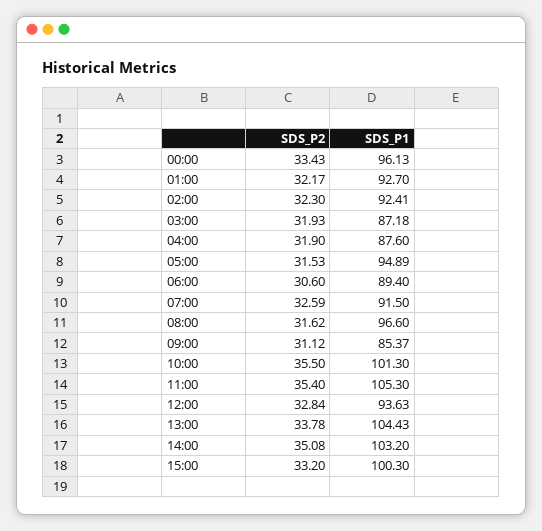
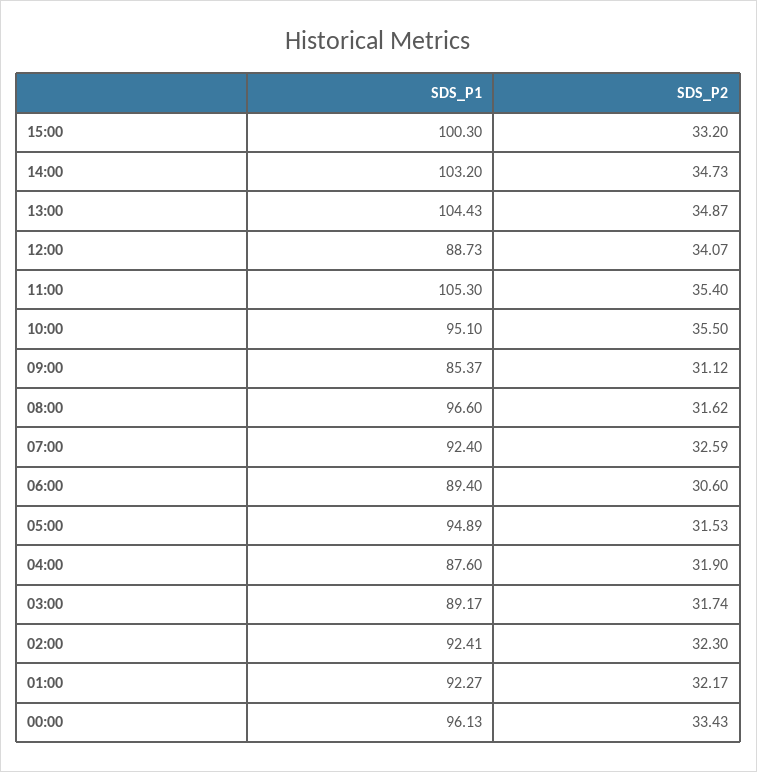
  {
    "SDS_P2": {
      "00:00": 33.43,
      "01:00": 32.17,
      "02:00": 32.3,
-     "03:00": 31.93,
+     "03:00": 31.74,
      "04:00": 31.9,
      "05:00": 31.53,
      "06:00": 30.6,
      "07:00": 32.59,
      "08:00": 31.62,
      "09:00": 31.12,
      "10:00": 35.5,
      "11:00": 35.4,
-     "12:00": 32.84,
+     "12:00": 34.07,
-     "13:00": 33.78,
+     "13:00": 34.87,
-     "14:00": 35.08,
+     "14:00": 34.73,
      "15:00": 33.2
    },
    "SDS_P1": {
      "00:00": 96.13,
-     "01:00": 92.7,
+     "01:00": 92.27,
      "02:00": 92.41,
-     "03:00": 87.18,
+     "03:00": 89.17,
      "04:00": 87.6,
      "05:00": 94.89,
      "06:00": 89.4,
-     "07:00": 91.5,
+     "07:00": 92.4,
      "08:00": 96.6,
      "09:00": 85.37,
-     "10:00": 101.3,
+     "10:00": 95.1,
      "11:00": 105.3,
-     "12:00": 93.63,
+     "12:00": 88.73,
      "13:00": 104.43,
      "14:00": 103.2,
      "15:00": 100.3
    }
  }

